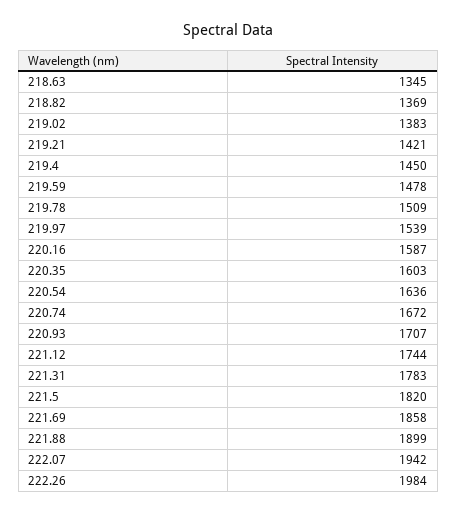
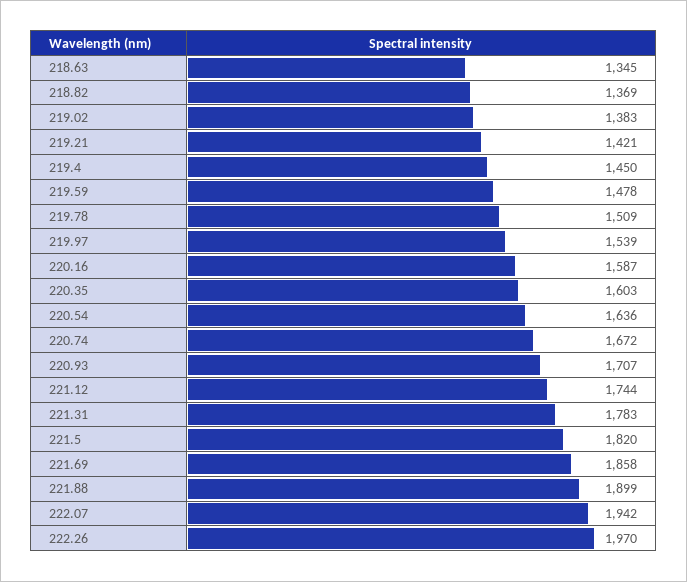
  {
    "218.63": 1345,
    "218.82": 1369,
    "219.02": 1383,
    "219.21": 1421,
    "219.4": 1450,
    "219.59": 1478,
    "219.78": 1509,
    "219.97": 1539,
    "220.16": 1587,
    "220.35": 1603,
    "220.54": 1636,
    "220.74": 1672,
    "220.93": 1707,
    "221.12": 1744,
    "221.31": 1783,
    "221.5": 1820,
    "221.69": 1858,
    "221.88": 1899,
    "222.07": 1942,
-   "222.26": 1984
+   "222.26": 1970
  }

